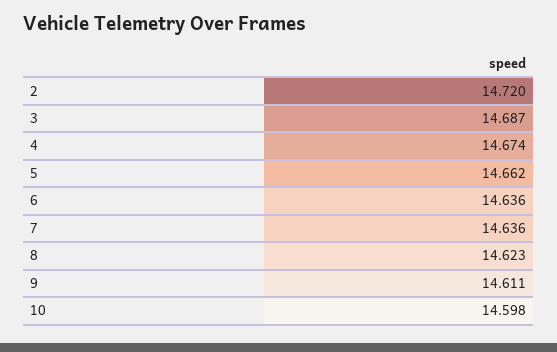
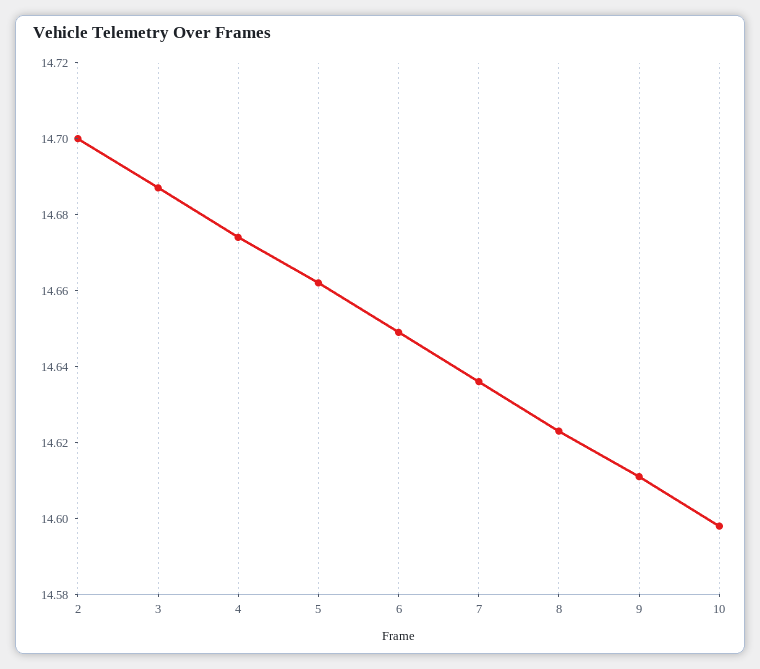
  {
-   "2": 14.72,
+   "2": 14.7,
    "3": 14.687,
    "4": 14.674,
    "5": 14.662,
-   "6": 14.636,
+   "6": 14.65,
    "7": 14.636,
    "8": 14.623,
    "9": 14.611,
    "10": 14.598
  }

